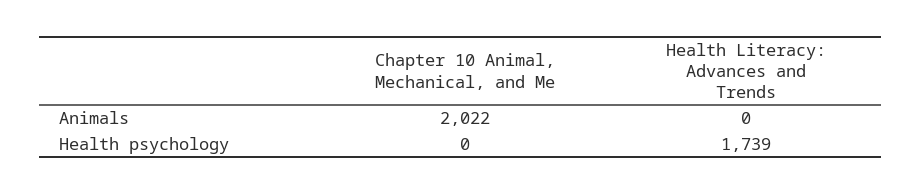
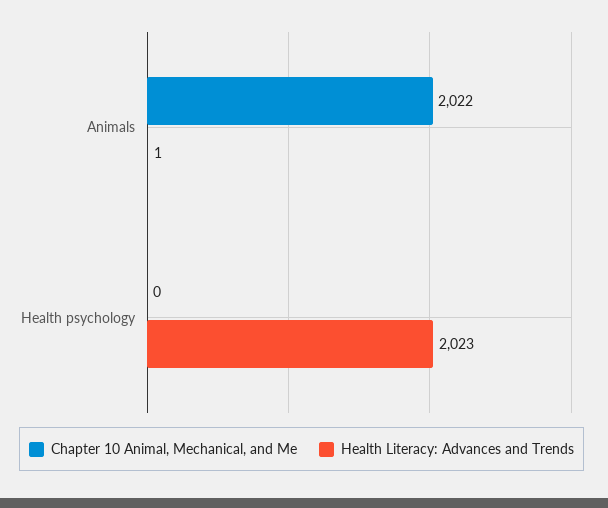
  {
    "Chapter 10 Animal, Mechanical, and Me": {
      "Animals": 2022,
      "Health psychology": 0
    },
    "Health Literacy: Advances and Trends": {
-     "Animals": 0,
+     "Animals": 1,
-     "Health psychology": 1739
+     "Health psychology": 2023
    }
  }

